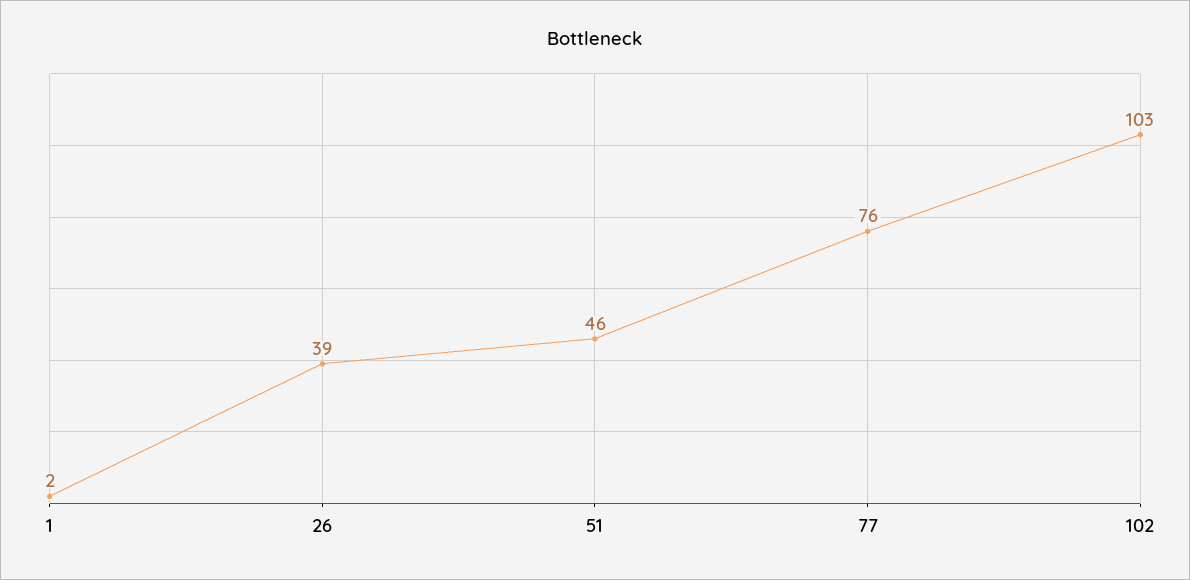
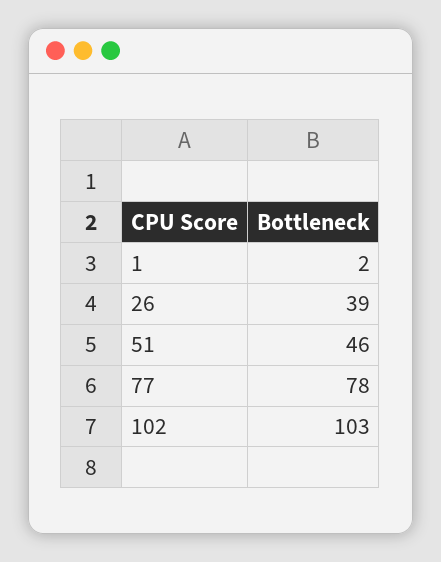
  {
    "1": 2,
    "26": 39,
    "51": 46,
-   "77": 76,
+   "77": 78,
    "102": 103
  }

